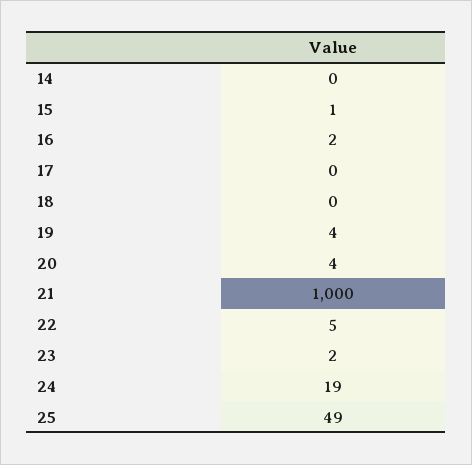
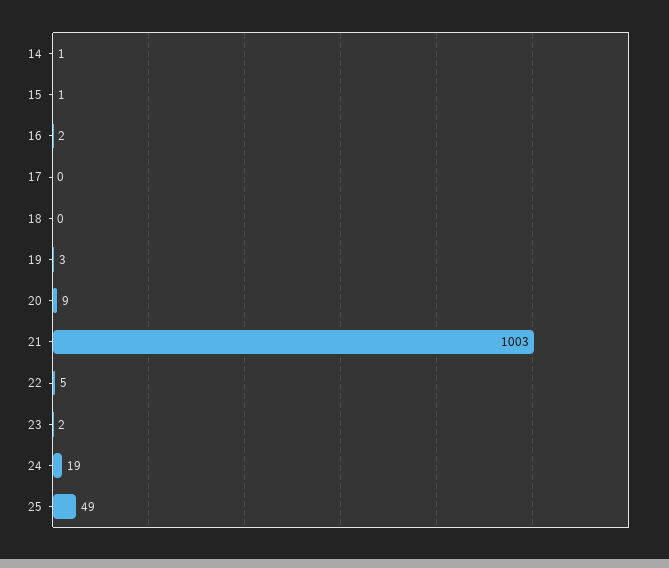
  {
-   "14": 0,
+   "14": 1,
    "15": 1,
    "16": 2,
    "17": 0,
    "18": 0,
-   "19": 4,
+   "19": 3,
-   "20": 4,
+   "20": 9,
-   "21": 1000,
+   "21": 1003,
    "22": 5,
    "23": 2,
    "24": 19,
    "25": 49
  }

